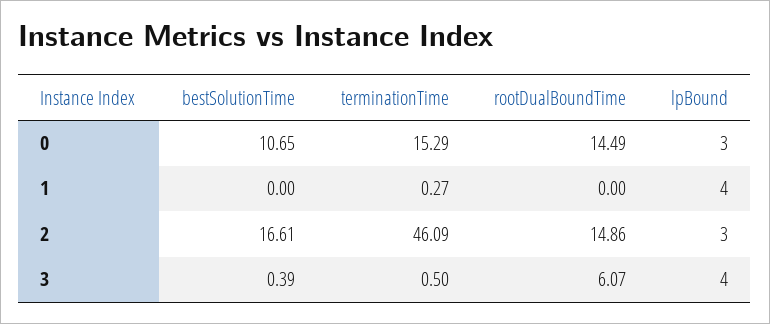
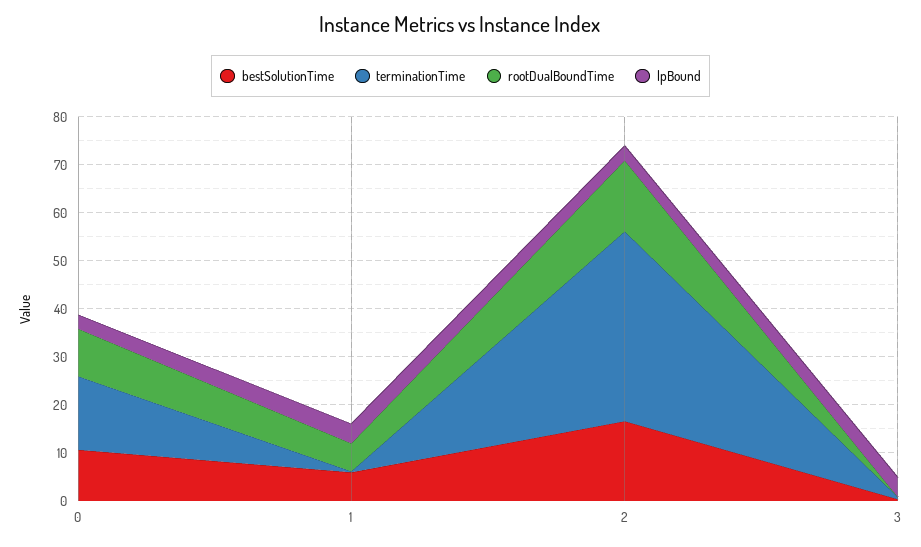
  {
    "bestSolutionTime": {
      "0": 10.65,
-     "1": 0,
+     "1": 6,
      "2": 16.61,
      "3": 0.39
    },
    "terminationTime": {
      "0": 15.29,
      "1": 0.27,
-     "2": 46.09,
+     "2": 40,
      "3": 0.5
    },
    "rootDualBoundTime": {
-     "0": 14.49,
+     "0": 10,
-     "1": 0,
+     "1": 6,
      "2": 14.86,
-     "3": 6.07
+     "3": 0
    },
    "lpBound": {
      "0": 3,
      "1": 4,
      "2": 3,
      "3": 4
    }
  }

